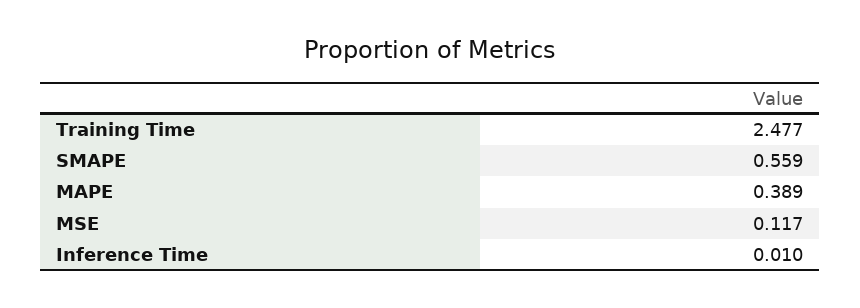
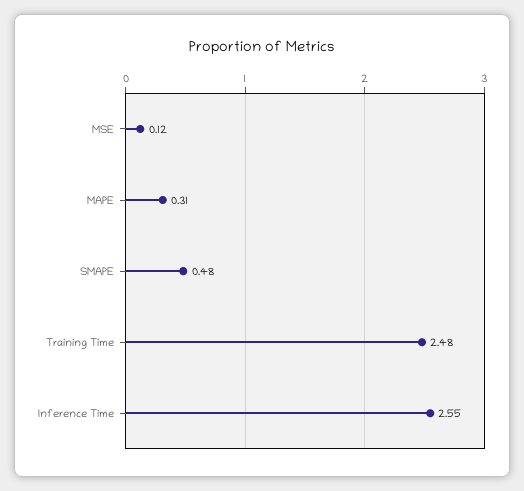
  {
    "Training Time": 2.477,
-   "SMAPE": 0.559,
+   "SMAPE": 0.48,
-   "MAPE": 0.389,
+   "MAPE": 0.31,
    "MSE": 0.117,
-   "Inference Time": 0.01
+   "Inference Time": 2.55
  }

